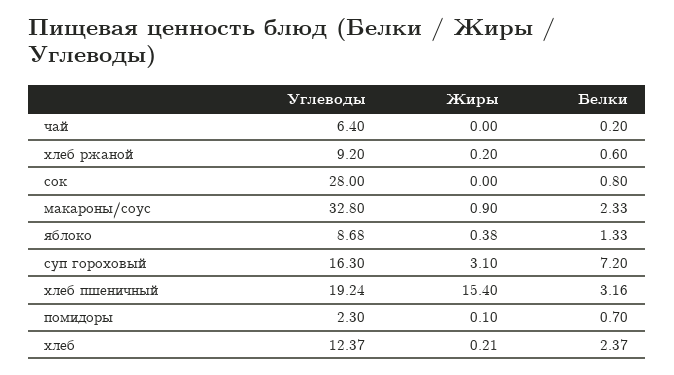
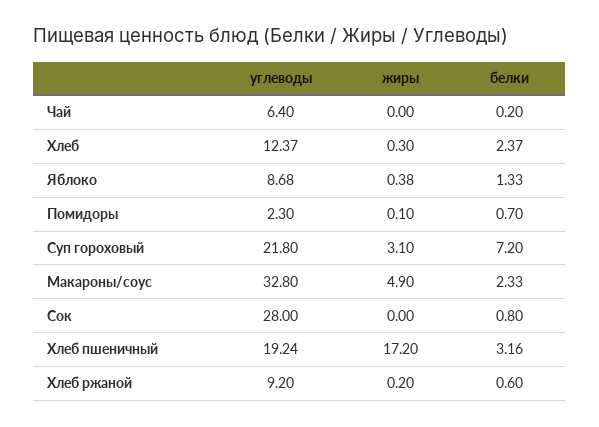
  {
    "Углеводы": {
      "чай": 6.4,
      "хлеб ржаной": 9.2,
      "сок": 28,
      "макароны/соус": 32.8,
      "яблоко": 8.68,
-     "суп гороховый": 16.3,
+     "суп гороховый": 21.8,
      "хлеб пшеничный": 19.24,
      "помидоры": 2.3,
      "хлеб": 12.37
    },
    "Жиры": {
      "чай": 0,
      "хлеб ржаной": 0.2,
      "сок": 0,
-     "макароны/соус": 0.9,
+     "макароны/соус": 4.9,
      "яблоко": 0.38,
      "суп гороховый": 3.1,
-     "хлеб пшеничный": 15.4,
+     "хлеб пшеничный": 17.2,
      "помидоры": 0.1,
-     "хлеб": 0.21
+     "хлеб": 0.3
    },
    "Белки": {
      "чай": 0.2,
      "хлеб ржаной": 0.6,
      "сок": 0.8,
      "макароны/соус": 2.33,
      "яблоко": 1.33,
      "суп гороховый": 7.2,
      "хлеб пшеничный": 3.16,
      "помидоры": 0.7,
      "хлеб": 2.37
    }
  }

